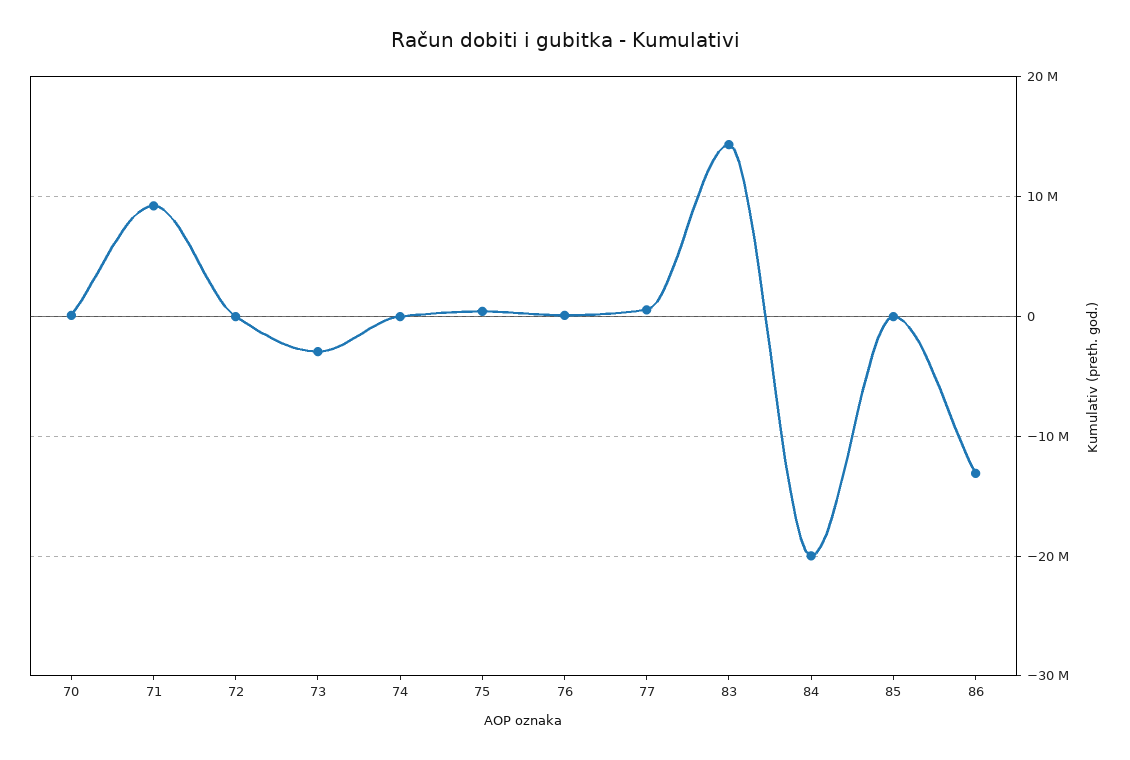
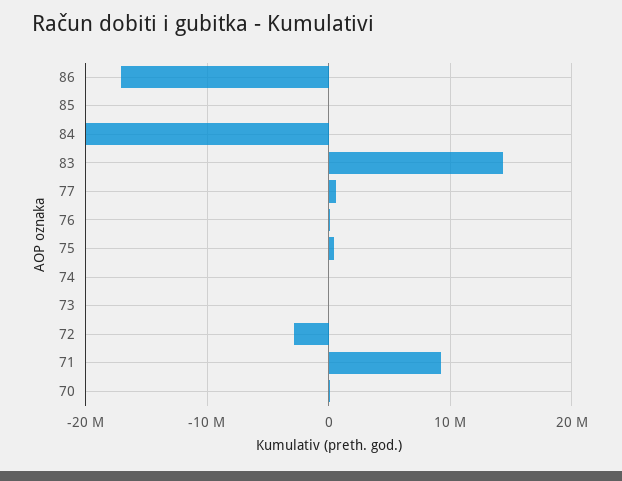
  {
    "70": 0,
    "71": 9000000,
-   "72": 0,
+   "72": -3000000,
-   "73": -3000000,
+   "73": 0,
    "74": 0,
    "75": 0,
    "76": 0,
    "77": 1000000,
    "83": 14000000,
    "84": -20000000,
    "85": 0,
-   "86": -13000000
+   "86": -17000000
  }

